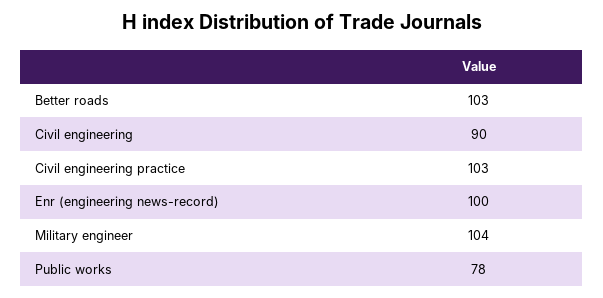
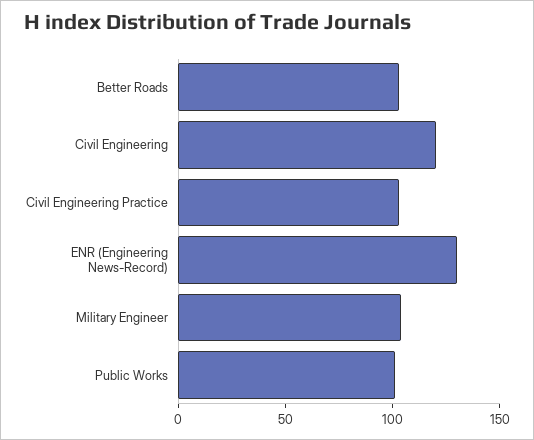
  {
    "Better roads": 103,
-   "Civil engineering": 90,
+   "Civil engineering": 120,
    "Civil engineering practice": 103,
-   "Enr (engineering news-record)": 100,
+   "Enr (engineering news-record)": 130,
    "Military engineer": 104,
-   "Public works": 78
+   "Public works": 100
  }

